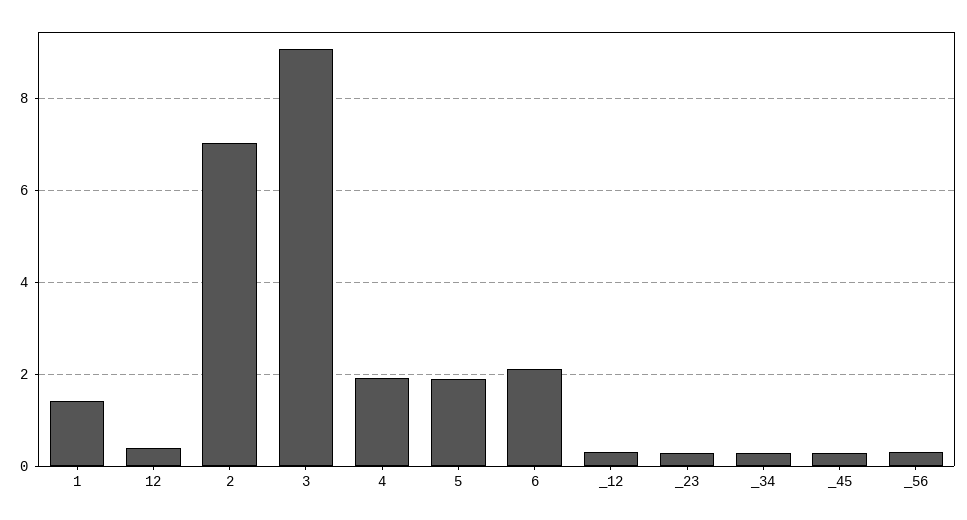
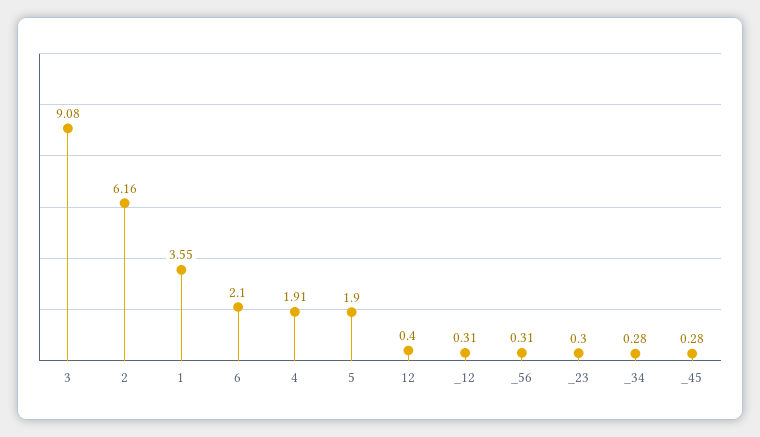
  {
-   "1": 1.4,
+   "1": 3.55,
    "12": 0.4,
-   "2": 7,
+   "2": 6.16,
    "3": 9.08,
    "4": 1.91,
    "5": 1.9,
    "6": 2.1,
    "_12": 0.31,
    "_23": 0.3,
    "_34": 0.28,
    "_45": 0.28,
    "_56": 0.31
  }

